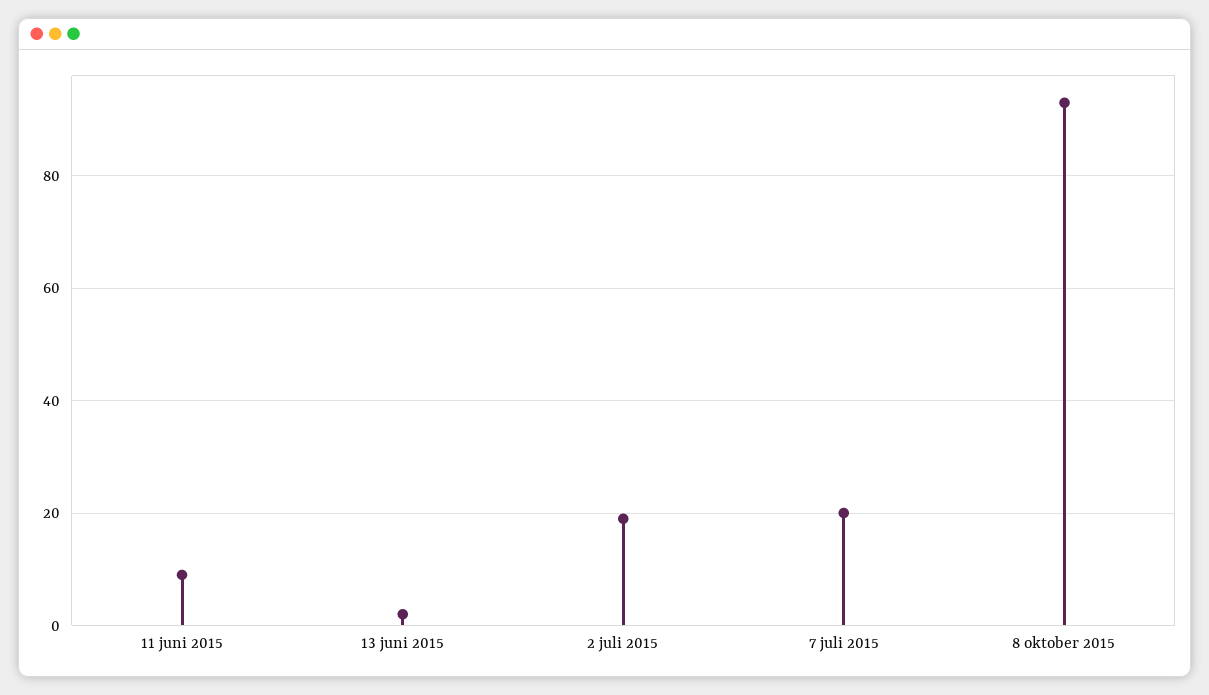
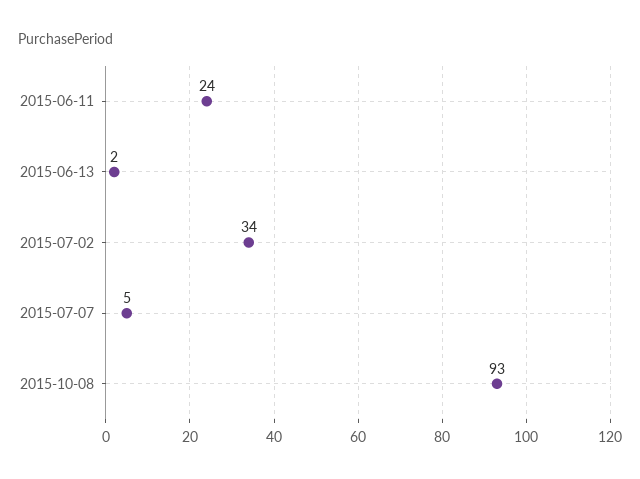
  {
-   "11 juni 2015": 10,
+   "11 juni 2015": 24,
    "13 juni 2015": 2,
-   "2 juli 2015": 20,
+   "2 juli 2015": 34,
-   "7 juli 2015": 20,
+   "7 juli 2015": 5,
    "8 oktober 2015": 93
  }

